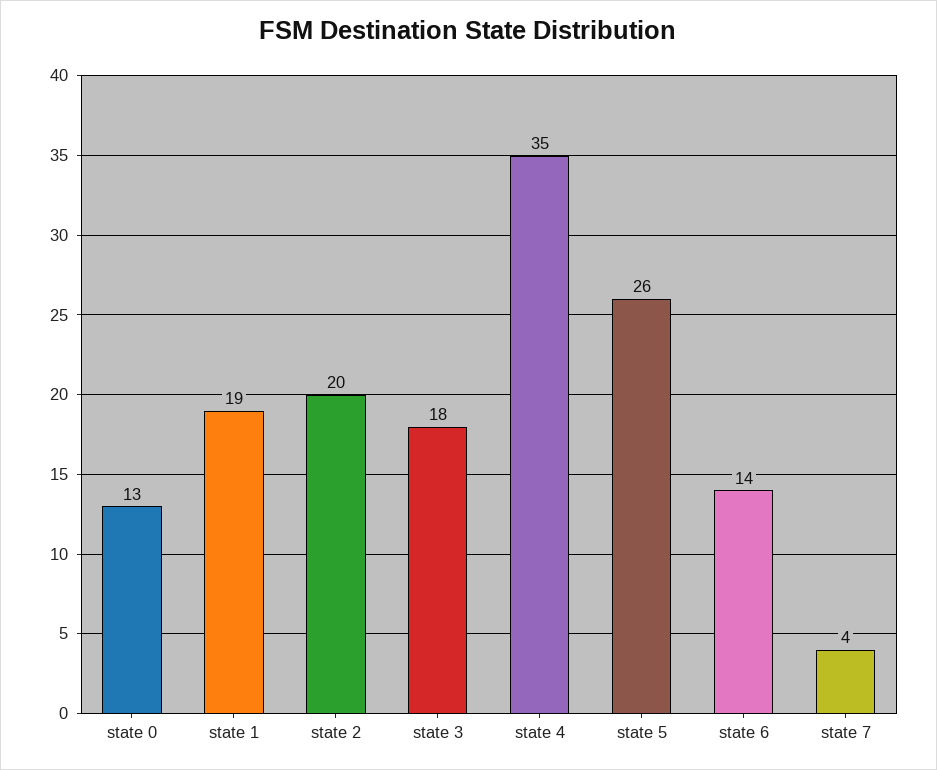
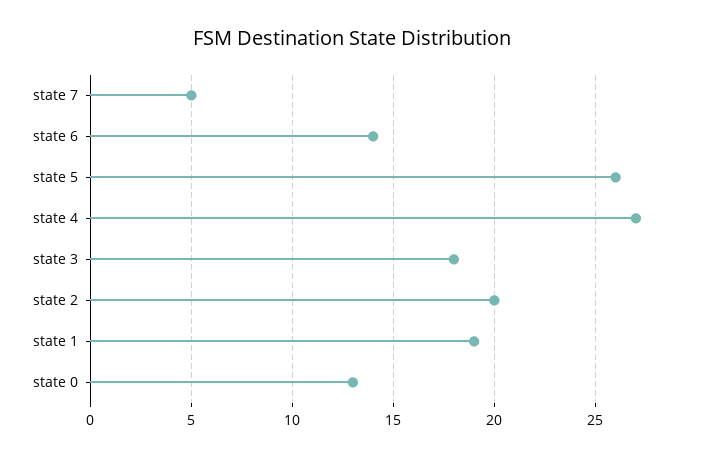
  {
    "state 0": 13,
    "state 1": 19,
    "state 2": 20,
    "state 3": 18,
-   "state 4": 35,
+   "state 4": 27,
    "state 5": 26,
    "state 6": 14,
-   "state 7": 4
+   "state 7": 5
  }

